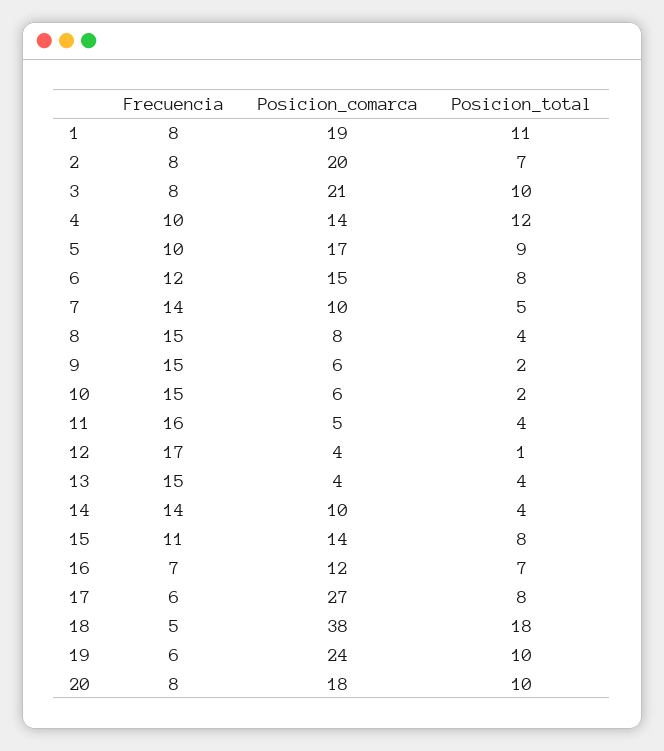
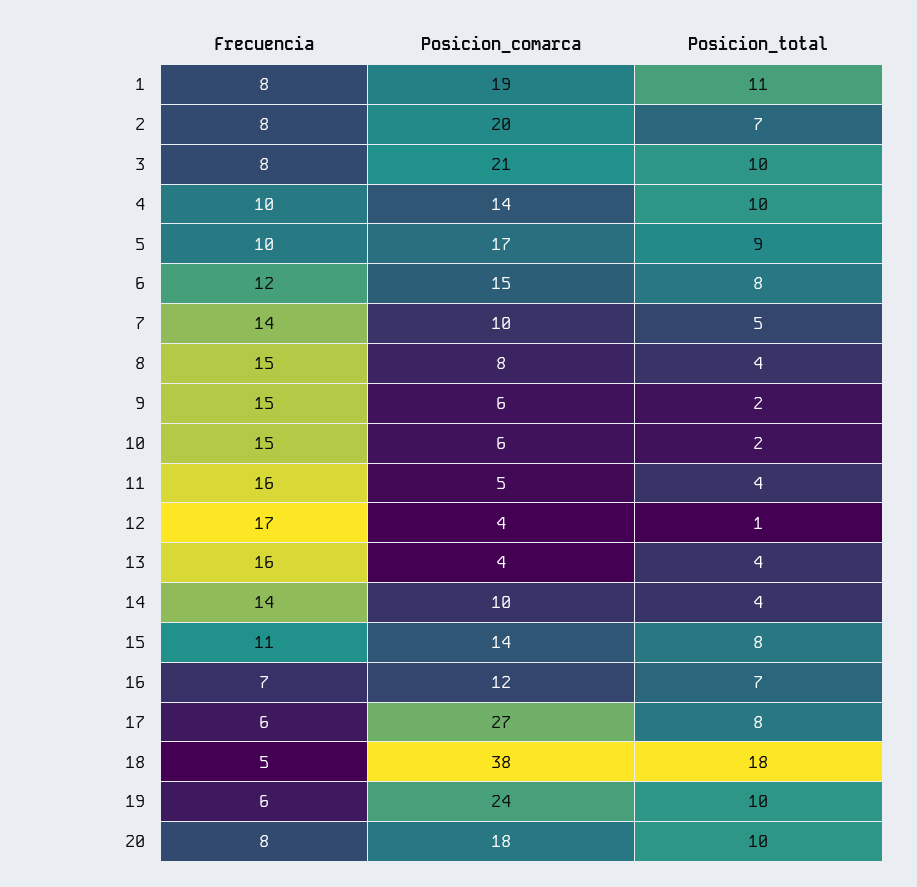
  {
    "Frecuencia": {
      "1": 8,
      "2": 8,
      "3": 8,
      "4": 10,
      "5": 10,
      "6": 12,
      "7": 14,
      "8": 15,
      "9": 15,
      "10": 15,
      "11": 16,
      "12": 17,
-     "13": 15,
+     "13": 16,
      "14": 14,
      "15": 11,
      "16": 7,
      "17": 6,
      "18": 5,
      "19": 6,
      "20": 8
    },
    "Posicion_comarca": {
      "1": 19,
      "2": 20,
      "3": 21,
      "4": 14,
      "5": 17,
      "6": 15,
      "7": 10,
      "8": 8,
      "9": 6,
      "10": 6,
      "11": 5,
      "12": 4,
      "13": 4,
      "14": 10,
      "15": 14,
      "16": 12,
      "17": 27,
      "18": 38,
      "19": 24,
      "20": 18
    },
    "Posicion_total": {
      "1": 11,
      "2": 7,
      "3": 10,
-     "4": 12,
+     "4": 10,
      "5": 9,
      "6": 8,
      "7": 5,
      "8": 4,
      "9": 2,
      "10": 2,
      "11": 4,
      "12": 1,
      "13": 4,
      "14": 4,
      "15": 8,
      "16": 7,
      "17": 8,
      "18": 18,
      "19": 10,
      "20": 10
    }
  }

